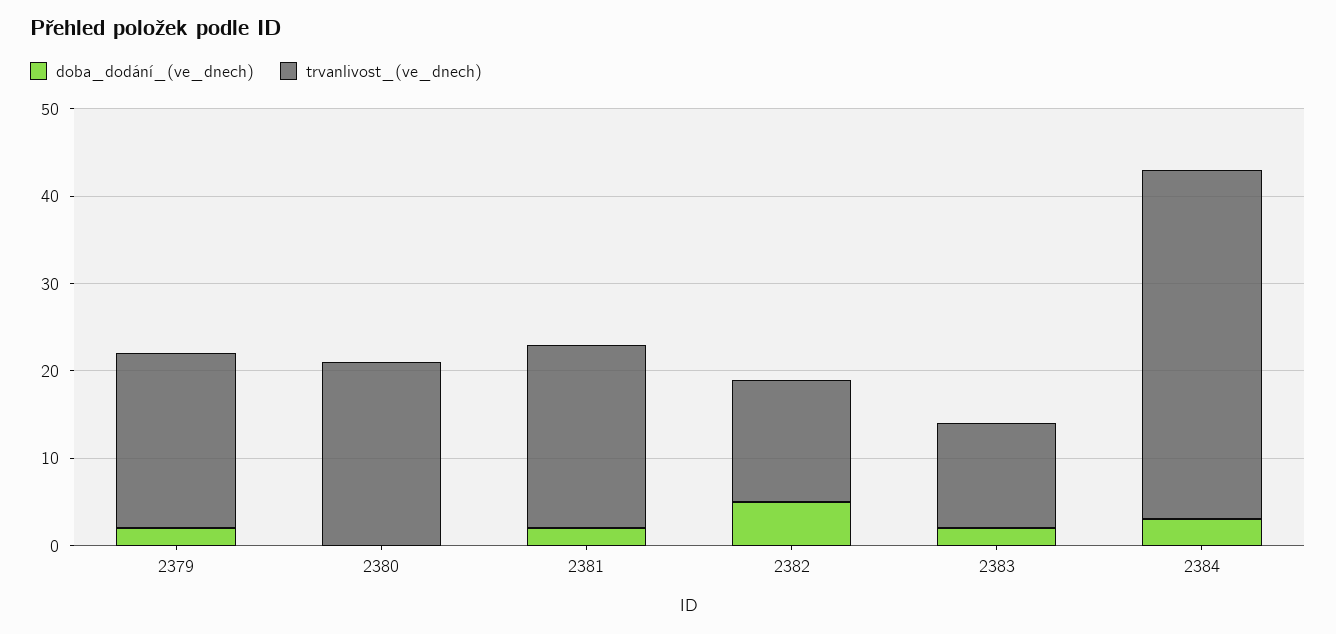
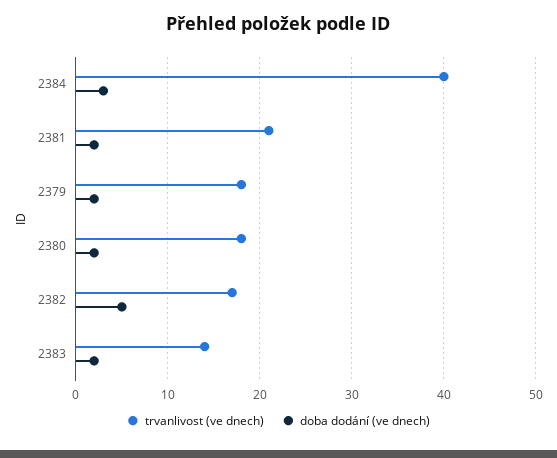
  {
    "doba_dodání_(ve_dnech)": {
      "2379": 2,
-     "2380": 0,
+     "2380": 2,
      "2381": 2,
      "2382": 5,
      "2383": 2,
      "2384": 3
    },
    "trvanlivost_(ve_dnech)": {
-     "2379": 20,
+     "2379": 18,
-     "2380": 21,
+     "2380": 18,
      "2381": 21,
-     "2382": 14,
+     "2382": 17,
-     "2383": 12,
+     "2383": 14,
      "2384": 40
    }
  }

